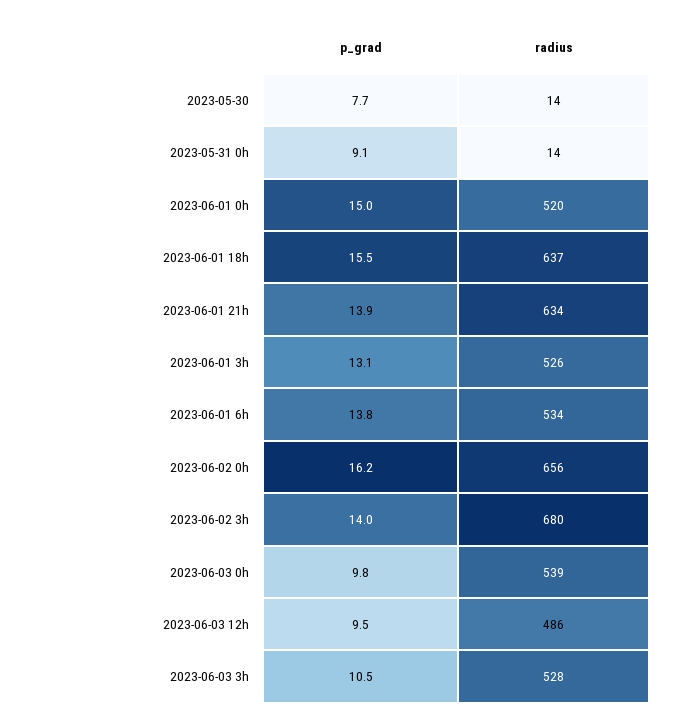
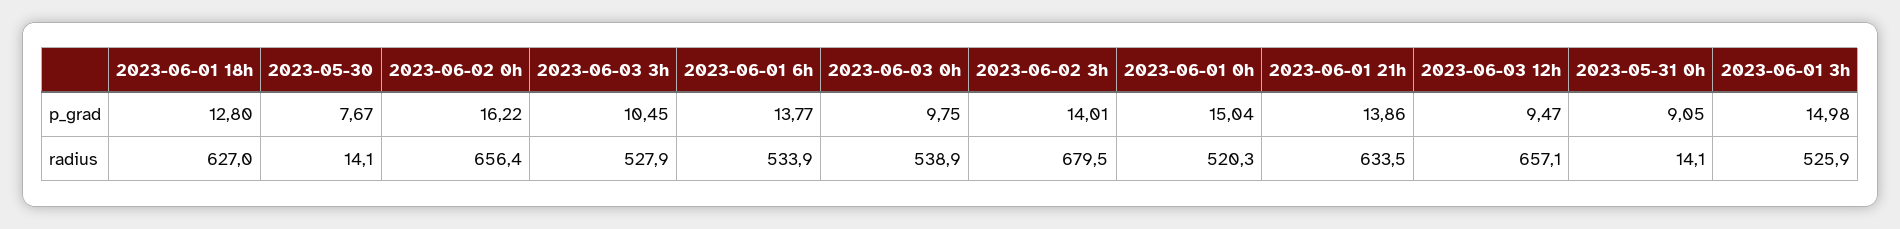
  {
    "p_grad": {
      "2023-05-30": 7.67,
      "2023-05-31 0h": 9.05,
      "2023-06-01 0h": 15.04,
-     "2023-06-01 18h": 15.5,
+     "2023-06-01 18h": 12.8,
      "2023-06-01 21h": 13.86,
-     "2023-06-01 3h": 13.1,
+     "2023-06-01 3h": 14.98,
      "2023-06-01 6h": 13.77,
      "2023-06-02 0h": 16.22,
      "2023-06-02 3h": 14.01,
      "2023-06-03 0h": 9.75,
      "2023-06-03 12h": 9.47,
      "2023-06-03 3h": 10.45
    },
    "radius": {
      "2023-05-30": 14.1,
      "2023-05-31 0h": 14.1,
      "2023-06-01 0h": 520.3,
-     "2023-06-01 18h": 637,
+     "2023-06-01 18h": 627,
      "2023-06-01 21h": 633.5,
      "2023-06-01 3h": 525.9,
      "2023-06-01 6h": 533.9,
      "2023-06-02 0h": 656.4,
      "2023-06-02 3h": 679.5,
      "2023-06-03 0h": 538.9,
-     "2023-06-03 12h": 486,
+     "2023-06-03 12h": 657.1,
      "2023-06-03 3h": 527.9
    }
  }

